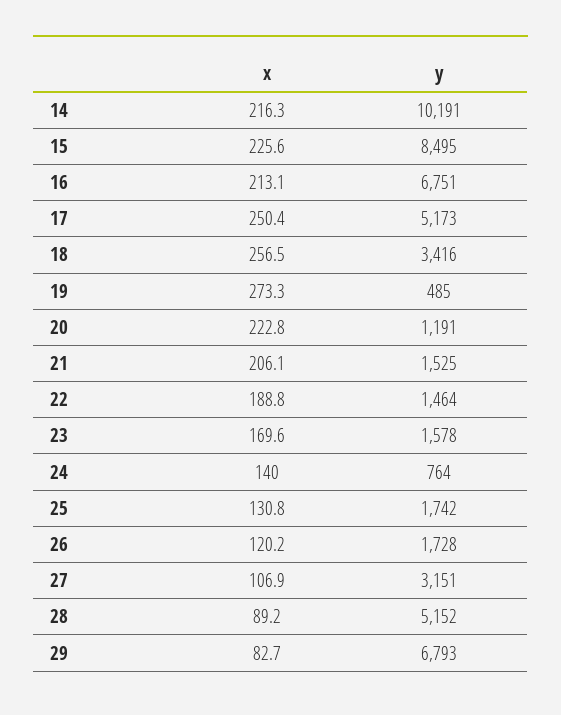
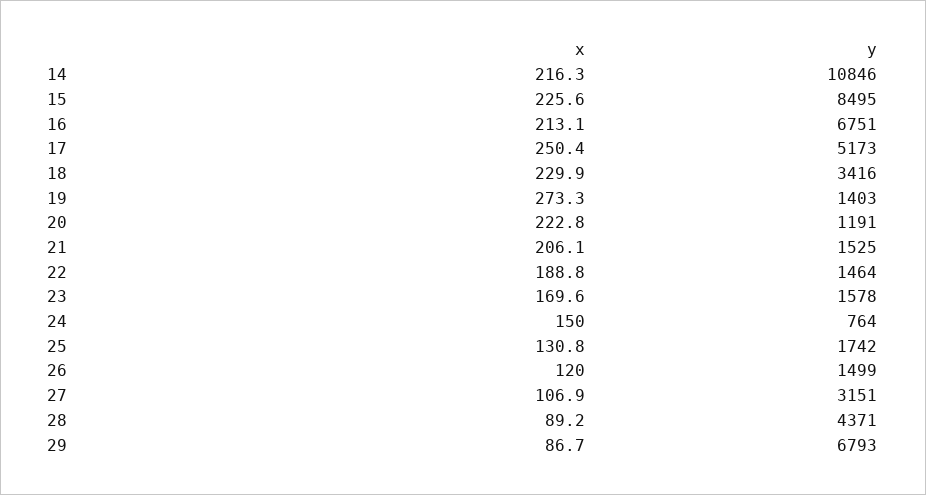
  {
    "x": {
      "14": 216.3,
      "15": 225.6,
      "16": 213.1,
      "17": 250.4,
-     "18": 256.5,
+     "18": 229.9,
      "19": 273.3,
      "20": 222.8,
      "21": 206.1,
      "22": 188.8,
      "23": 169.6,
-     "24": 140,
+     "24": 150,
      "25": 130.8,
-     "26": 120.2,
+     "26": 120,
      "27": 106.9,
      "28": 89.2,
-     "29": 82.7
+     "29": 86.7
    },
    "y": {
-     "14": 10191,
+     "14": 10846,
      "15": 8495,
      "16": 6751,
      "17": 5173,
      "18": 3416,
-     "19": 485,
+     "19": 1403,
      "20": 1191,
      "21": 1525,
      "22": 1464,
      "23": 1578,
      "24": 764,
      "25": 1742,
-     "26": 1728,
+     "26": 1499,
      "27": 3151,
-     "28": 5152,
+     "28": 4371,
      "29": 6793
    }
  }

